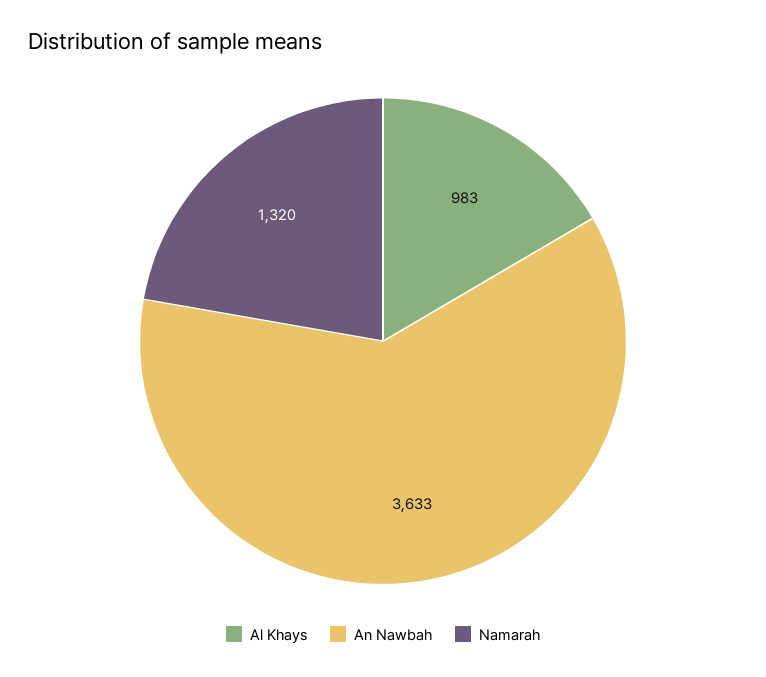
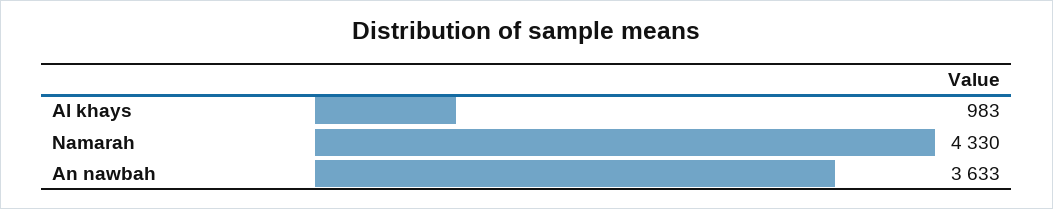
  {
    "Al Khays": 983,
    "An Nawbah": 3633,
-   "Namarah": 1320
+   "Namarah": 4330
  }

